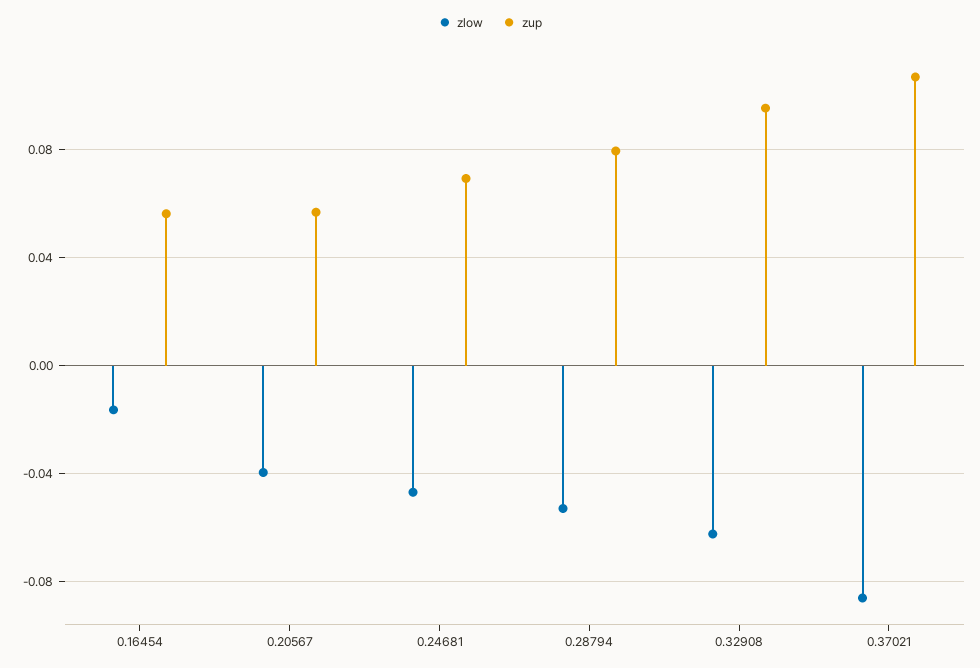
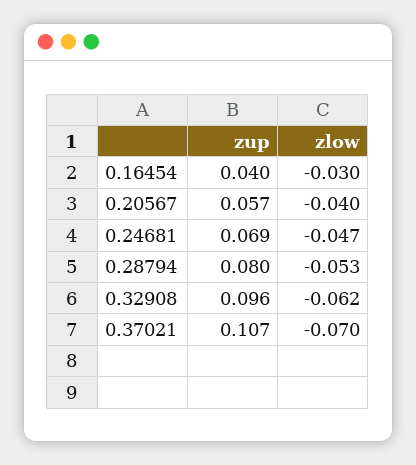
  {
    "zlow": {
-     "0.16454": -0.015,
+     "0.16454": -0.03,
      "0.20567": -0.04,
      "0.24681": -0.047,
      "0.28794": -0.053,
      "0.32908": -0.062,
-     "0.37021": -0.085
+     "0.37021": -0.07
    },
    "zup": {
-     "0.16454": 0.055,
+     "0.16454": 0.04,
      "0.20567": 0.057,
      "0.24681": 0.069,
      "0.28794": 0.08,
      "0.32908": 0.096,
      "0.37021": 0.107
    }
  }

